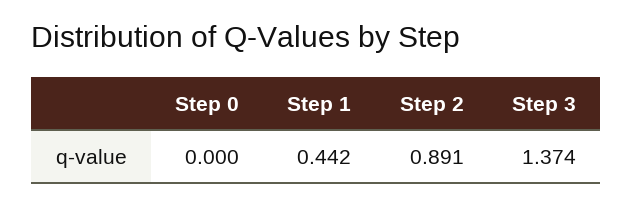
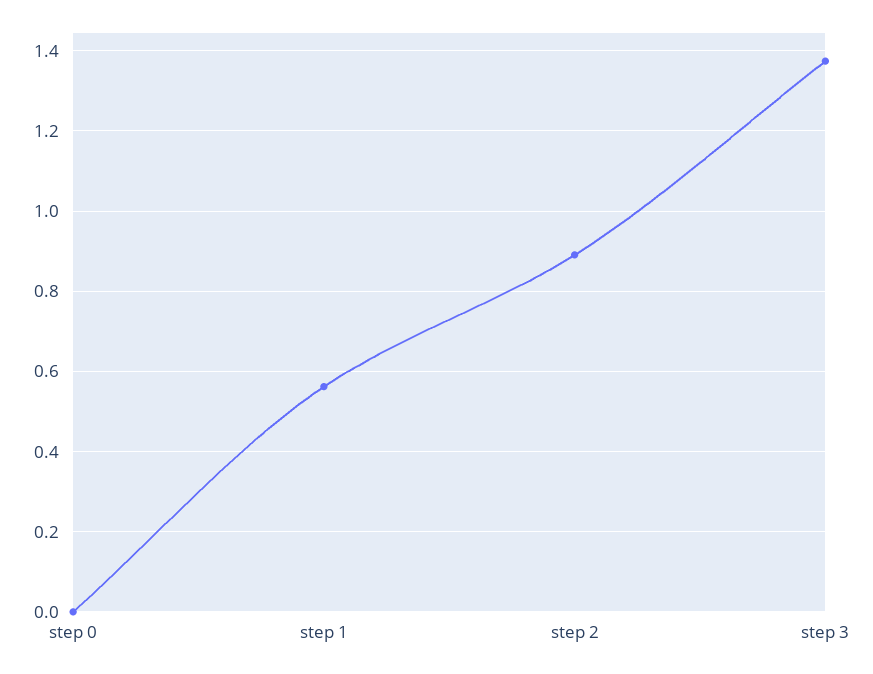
  {
    "Step 0": 0,
-   "Step 1": 0.442,
+   "Step 1": 0.56,
    "Step 2": 0.891,
    "Step 3": 1.374
  }

